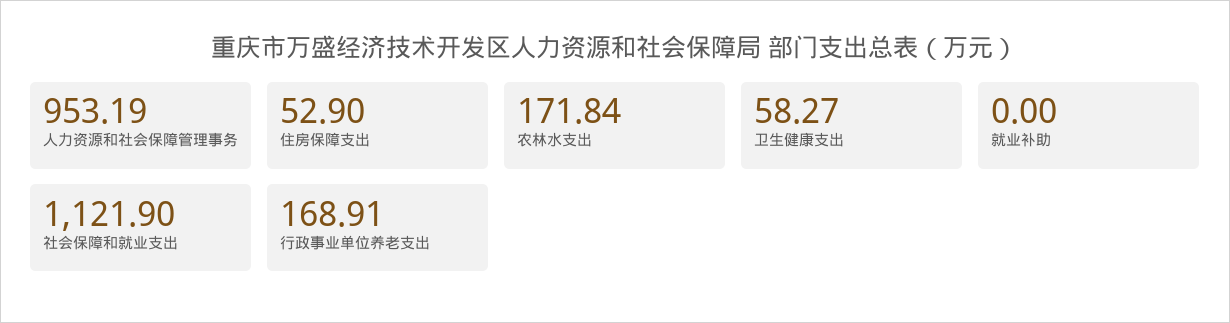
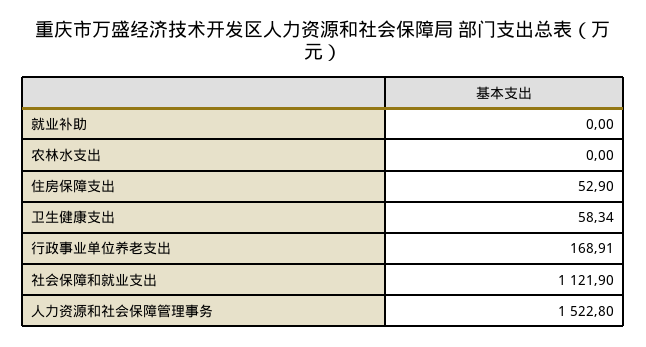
  {
-   "人力资源和社会保障管理事务": 953.19,
+   "人力资源和社会保障管理事务": 1522.8,
    "住房保障支出": 52.9,
-   "农林水支出": 171.84,
+   "农林水支出": 0,
-   "卫生健康支出": 58.27,
+   "卫生健康支出": 58.34,
    "就业补助": 0,
    "社会保障和就业支出": 1121.9,
    "行政事业单位养老支出": 168.91
  }

